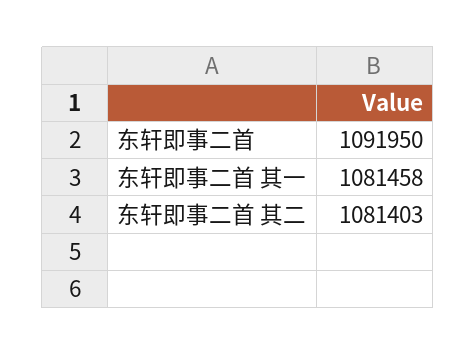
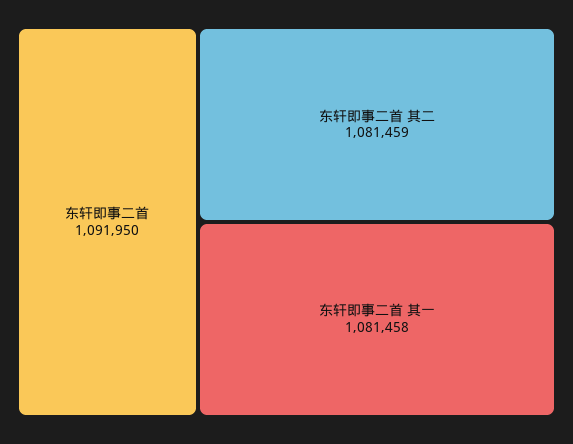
  {
    "东轩即事二首": 1091950,
    "东轩即事二首 其一": 1081458,
-   "东轩即事二首 其二": 1081403
+   "东轩即事二首 其二": 1081459
  }

